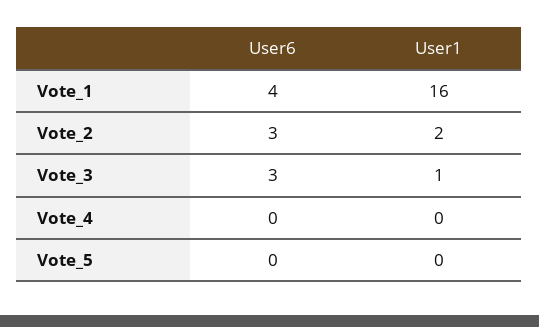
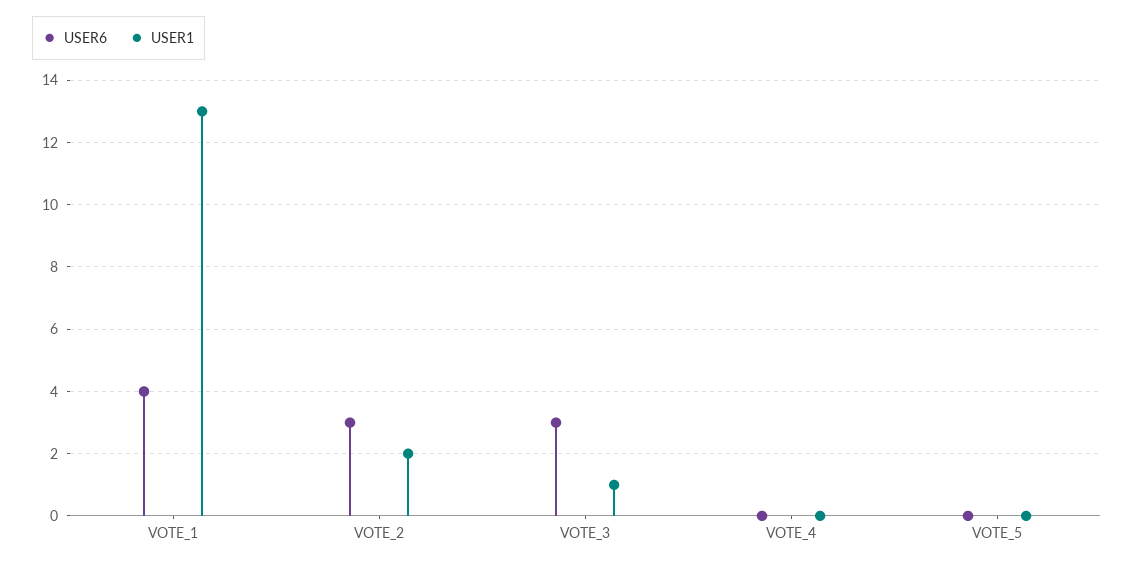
  {
    "User6": {
      "Vote_1": 4,
      "Vote_2": 3,
      "Vote_3": 3,
      "Vote_4": 0,
      "Vote_5": 0
    },
    "User1": {
-     "Vote_1": 16,
+     "Vote_1": 13,
      "Vote_2": 2,
      "Vote_3": 1,
      "Vote_4": 0,
      "Vote_5": 0
    }
  }

